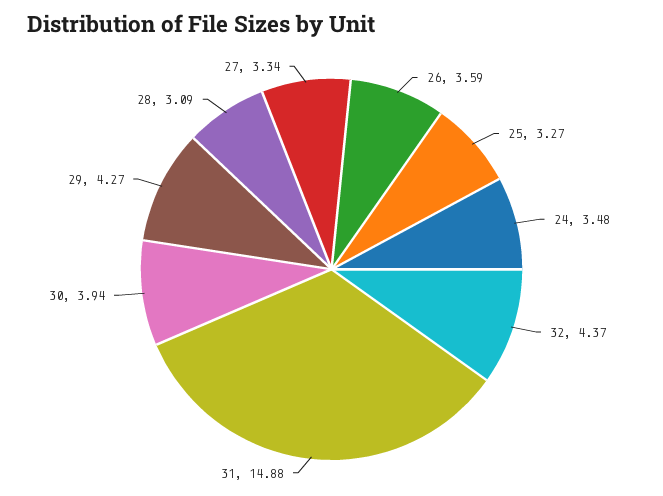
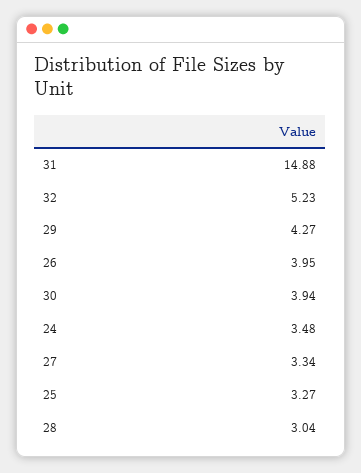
  {
-   "26": 3.59,
+   "26": 3.95,
    "25": 3.27,
    "24": 3.48,
-   "32": 4.37,
+   "32": 5.23,
    "31": 14.88,
    "30": 3.94,
    "29": 4.27,
-   "28": 3.09,
+   "28": 3.04,
    "27": 3.34
  }

